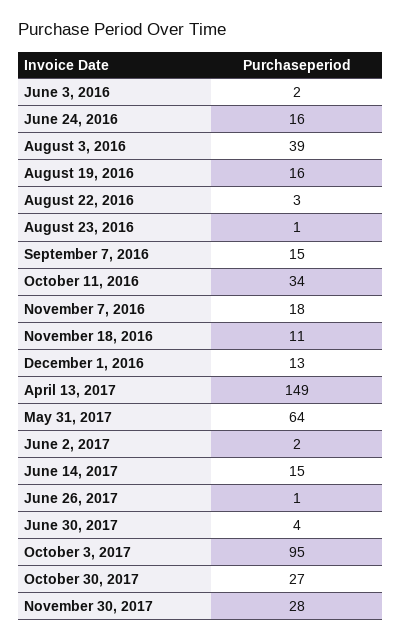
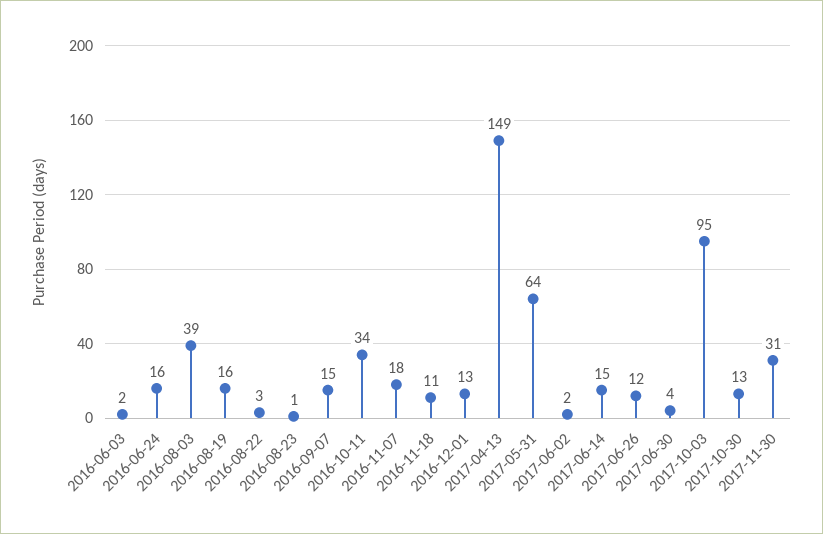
  {
    "June 3, 2016": 2,
    "June 24, 2016": 16,
    "August 3, 2016": 39,
    "August 19, 2016": 16,
    "August 22, 2016": 3,
    "August 23, 2016": 1,
    "September 7, 2016": 15,
    "October 11, 2016": 34,
    "November 7, 2016": 18,
    "November 18, 2016": 11,
    "December 1, 2016": 13,
    "April 13, 2017": 149,
    "May 31, 2017": 64,
    "June 2, 2017": 2,
    "June 14, 2017": 15,
-   "June 26, 2017": 1,
+   "June 26, 2017": 12,
    "June 30, 2017": 4,
    "October 3, 2017": 95,
-   "October 30, 2017": 27,
+   "October 30, 2017": 13,
-   "November 30, 2017": 28
+   "November 30, 2017": 31
  }

